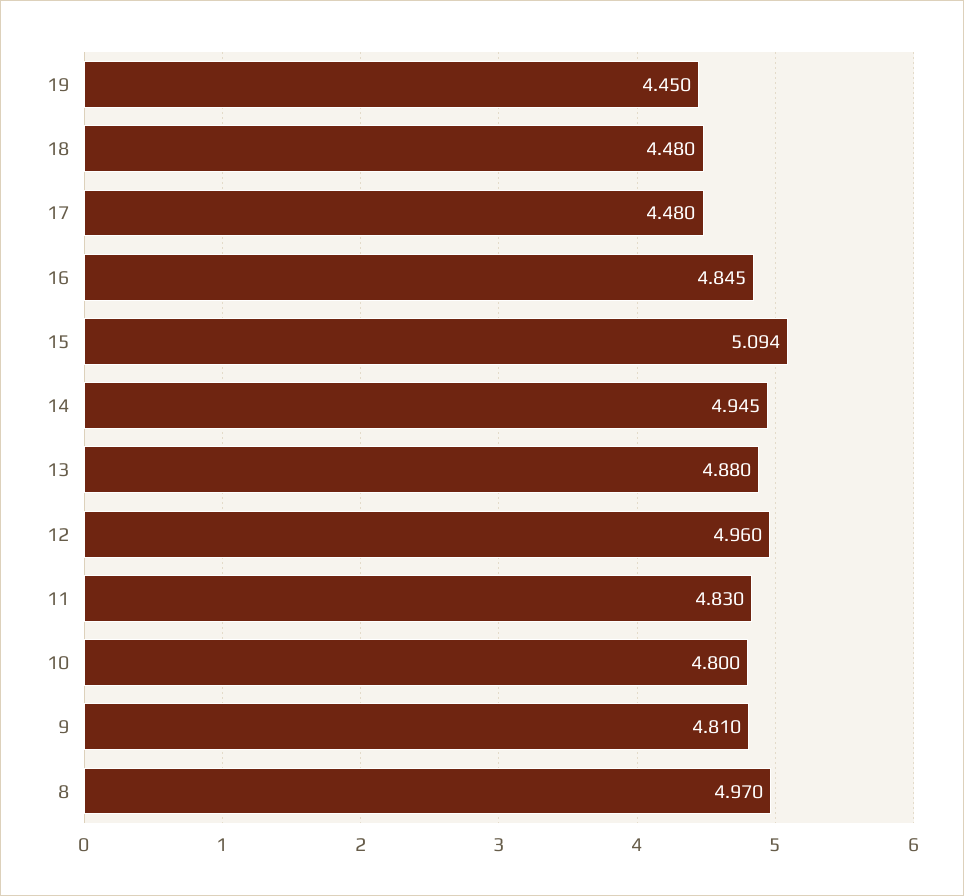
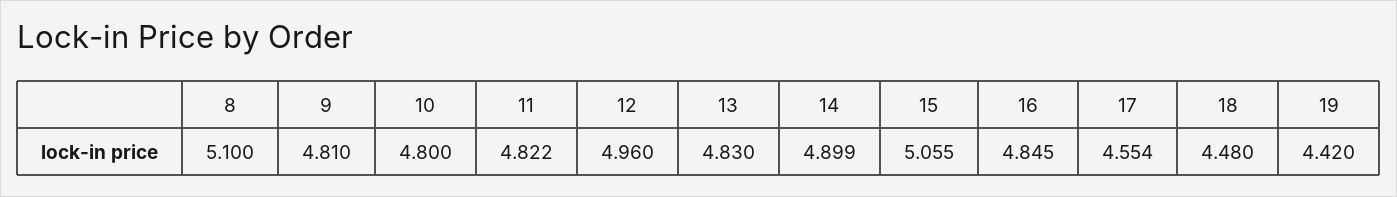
  {
-   "19": 4.45,
+   "19": 4.42,
    "18": 4.48,
-   "17": 4.48,
+   "17": 4.554,
    "16": 4.845,
-   "15": 5.094,
+   "15": 5.055,
-   "14": 4.945,
+   "14": 4.899,
-   "13": 4.88,
+   "13": 4.83,
    "12": 4.96,
-   "11": 4.83,
+   "11": 4.822,
    "10": 4.8,
    "9": 4.81,
-   "8": 4.97
+   "8": 5.1
  }

